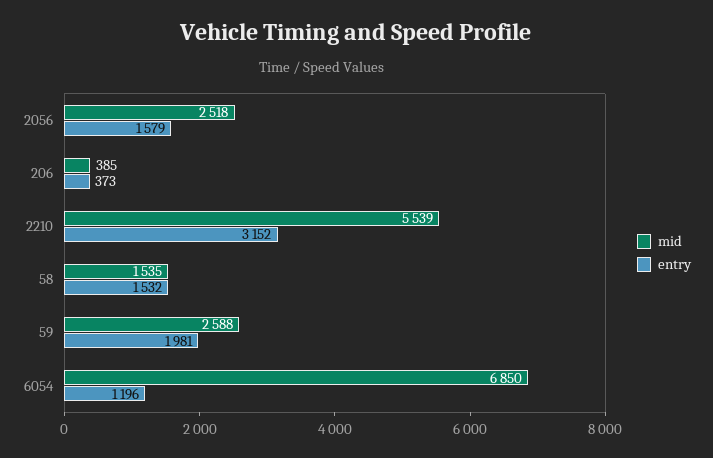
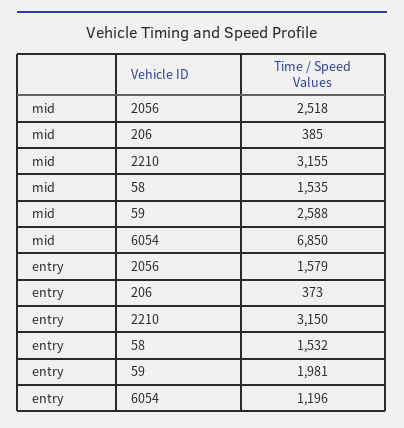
  {
    "mid": {
      "2056": 2518,
      "206": 385,
-     "2210": 5539,
+     "2210": 3155,
      "58": 1535,
      "59": 2588,
      "6054": 6850
    },
    "entry": {
      "2056": 1579,
      "206": 373,
-     "2210": 3152,
+     "2210": 3150,
      "58": 1532,
      "59": 1981,
      "6054": 1196
    }
  }

